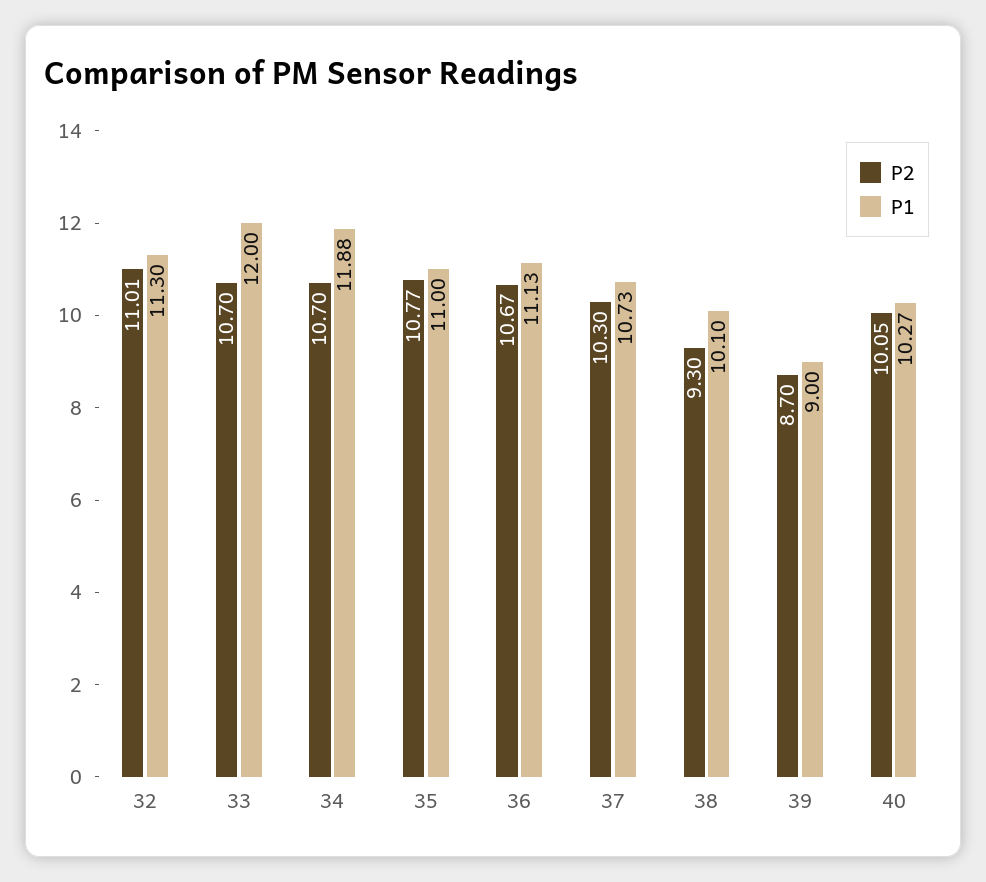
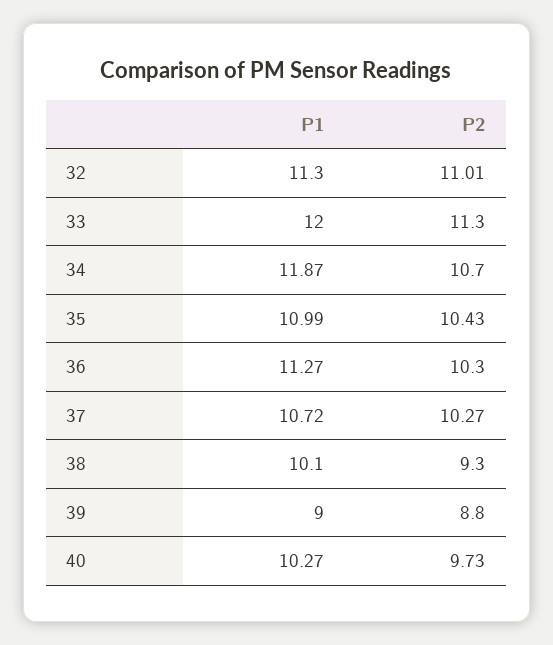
  {
    "P2": {
      "32": 11.01,
-     "33": 10.7,
+     "33": 11.3,
      "34": 10.7,
-     "35": 10.77,
+     "35": 10.43,
-     "36": 10.67,
+     "36": 10.3,
-     "37": 10.3,
+     "37": 10.27,
      "38": 9.3,
-     "39": 8.7,
+     "39": 8.8,
-     "40": 10.05
+     "40": 9.73
    },
    "P1": {
      "32": 11.3,
      "33": 12,
-     "34": 11.88,
+     "34": 11.87,
-     "35": 11,
+     "35": 10.99,
-     "36": 11.13,
+     "36": 11.27,
-     "37": 10.73,
+     "37": 10.72,
      "38": 10.1,
      "39": 9,
      "40": 10.27
    }
  }

